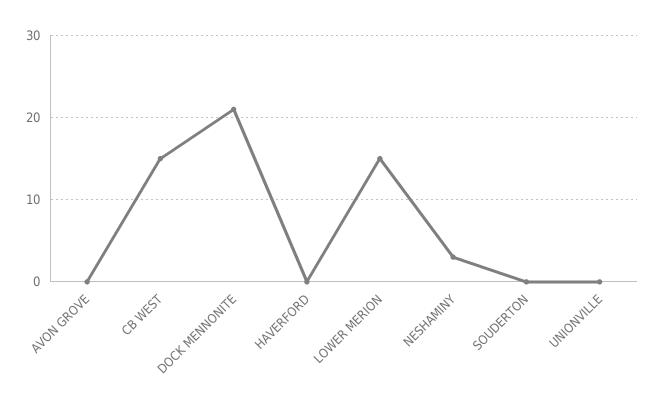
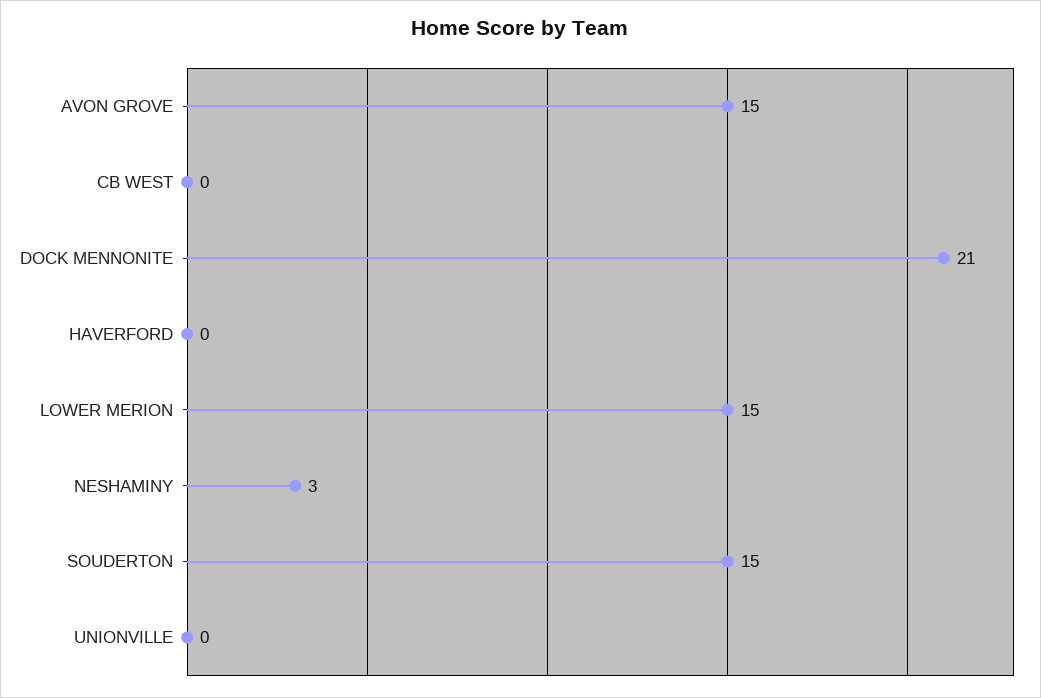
  {
-   "AVON GROVE": 0,
+   "AVON GROVE": 15,
-   "CB WEST": 15,
+   "CB WEST": 0,
    "DOCK MENNONITE": 21,
    "HAVERFORD": 0,
    "LOWER MERION": 15,
    "NESHAMINY": 3,
-   "SOUDERTON": 0,
+   "SOUDERTON": 15,
    "UNIONVILLE": 0
  }

